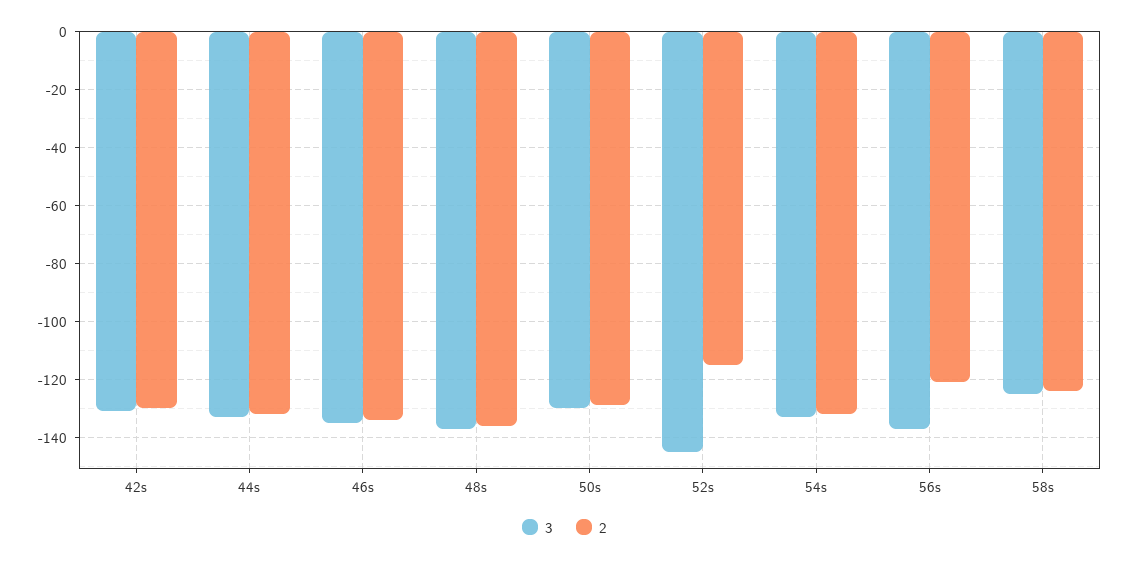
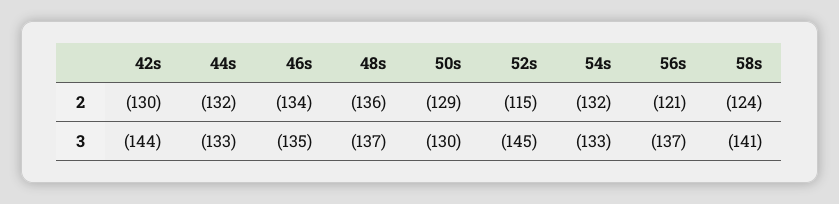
  {
    "3": {
-     "42s": -130,
+     "42s": -144,
      "44s": -133,
      "46s": -135,
      "48s": -137,
      "50s": -130,
      "52s": -145,
      "54s": -133,
      "56s": -137,
-     "58s": -125
+     "58s": -141
    },
    "2": {
      "42s": -130,
      "44s": -132,
      "46s": -134,
      "48s": -136,
      "50s": -129,
      "52s": -115,
      "54s": -132,
      "56s": -121,
      "58s": -124
    }
  }

